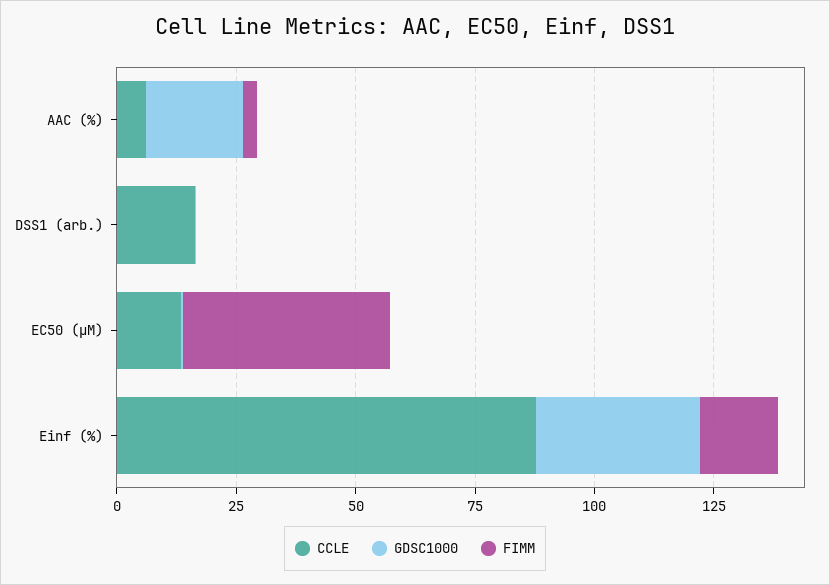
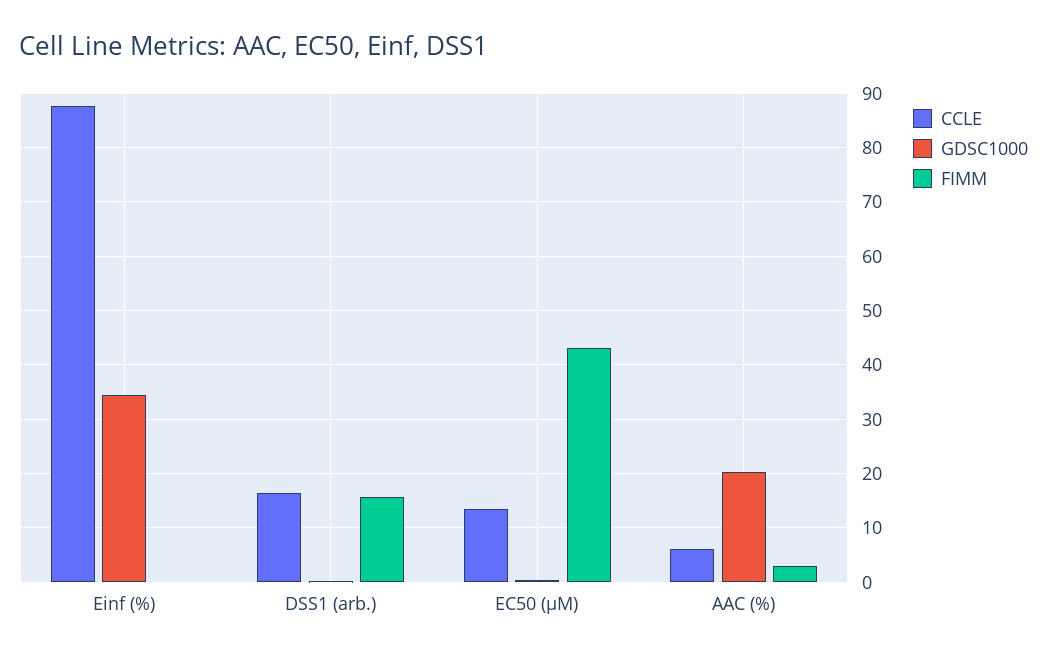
  {
    "CCLE": {
      "AAC (%)": 6,
      "DSS1 (arb.)": 16,
      "EC50 (µM)": 14,
      "Einf (%)": 88
    },
    "GDSC1000": {
      "AAC (%)": 20,
      "DSS1 (arb.)": 0,
      "EC50 (µM)": 0,
      "Einf (%)": 34
    },
    "FIMM": {
      "AAC (%)": 2,
-     "DSS1 (arb.)": 0,
+     "DSS1 (arb.)": 16,
      "EC50 (µM)": 44,
-     "Einf (%)": 15
+     "Einf (%)": 0
    }
  }

